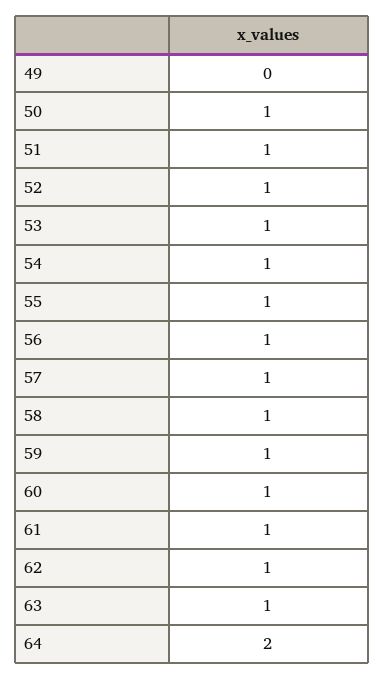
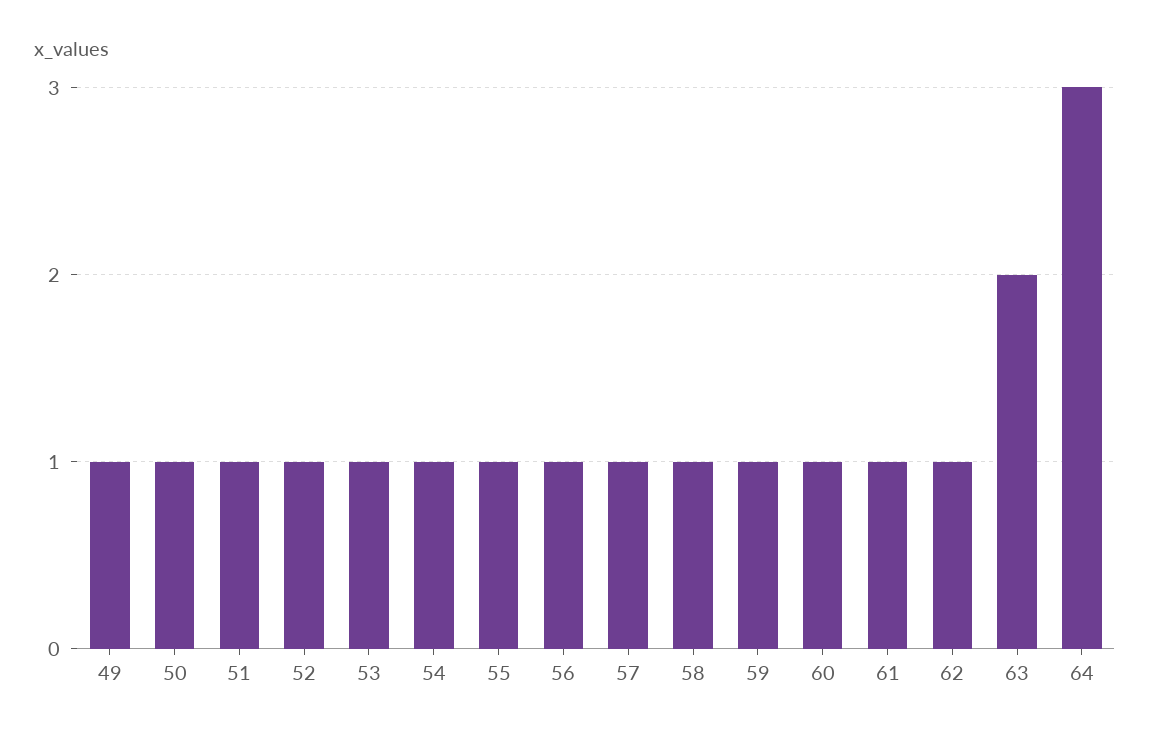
  {
-   "49": 0,
+   "49": 1,
    "50": 1,
    "51": 1,
    "52": 1,
    "53": 1,
    "54": 1,
    "55": 1,
    "56": 1,
    "57": 1,
    "58": 1,
    "59": 1,
    "60": 1,
    "61": 1,
    "62": 1,
-   "63": 1,
+   "63": 2,
-   "64": 2
+   "64": 3
  }

